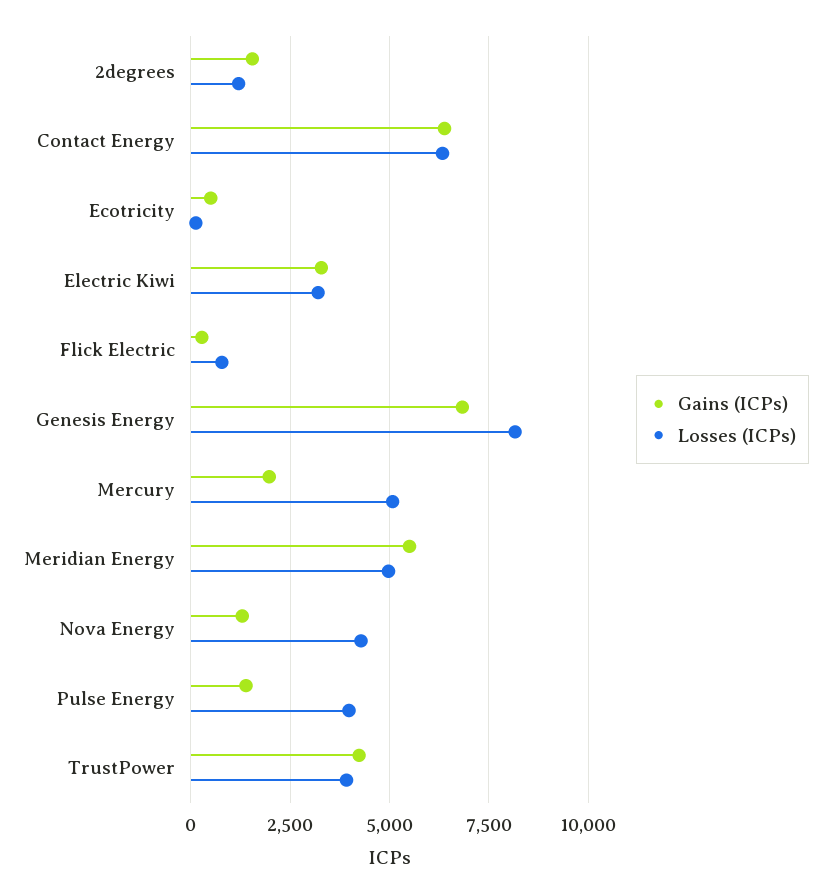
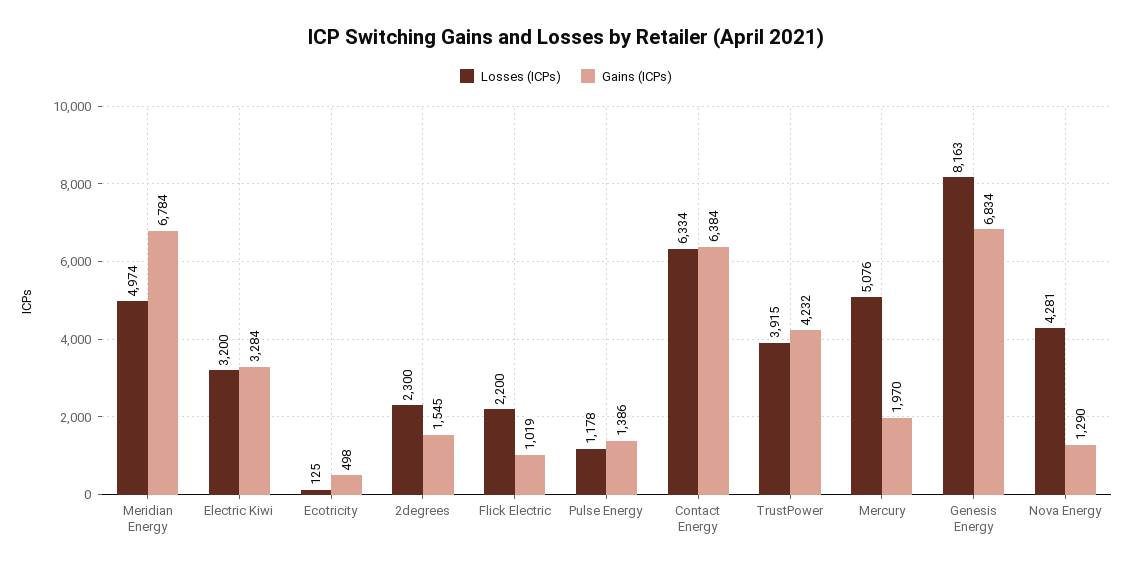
  {
    "Gains (ICPs)": {
      "2degrees": 1545,
      "Contact Energy": 6384,
      "Ecotricity": 498,
      "Electric Kiwi": 3284,
-     "Flick Electric": 250,
+     "Flick Electric": 1019,
      "Genesis Energy": 6834,
      "Mercury": 1970,
-     "Meridian Energy": 5500,
+     "Meridian Energy": 6784,
      "Nova Energy": 1290,
      "Pulse Energy": 1386,
      "TrustPower": 4232
    },
    "Losses (ICPs)": {
-     "2degrees": 1250,
+     "2degrees": 2300,
      "Contact Energy": 6334,
      "Ecotricity": 125,
      "Electric Kiwi": 3200,
-     "Flick Electric": 750,
+     "Flick Electric": 2200,
      "Genesis Energy": 8163,
      "Mercury": 5076,
      "Meridian Energy": 4974,
      "Nova Energy": 4281,
-     "Pulse Energy": 4000,
+     "Pulse Energy": 1178,
      "TrustPower": 3915
    }
  }

